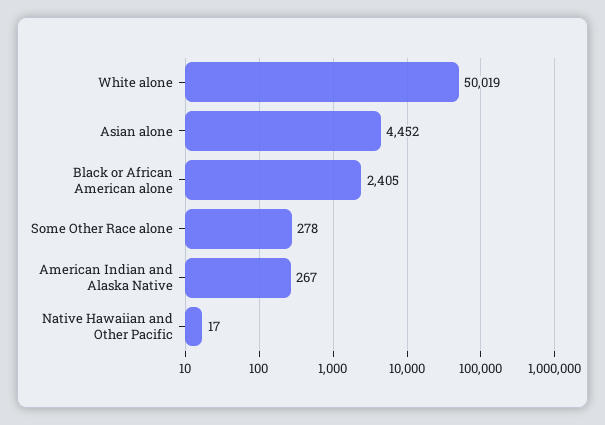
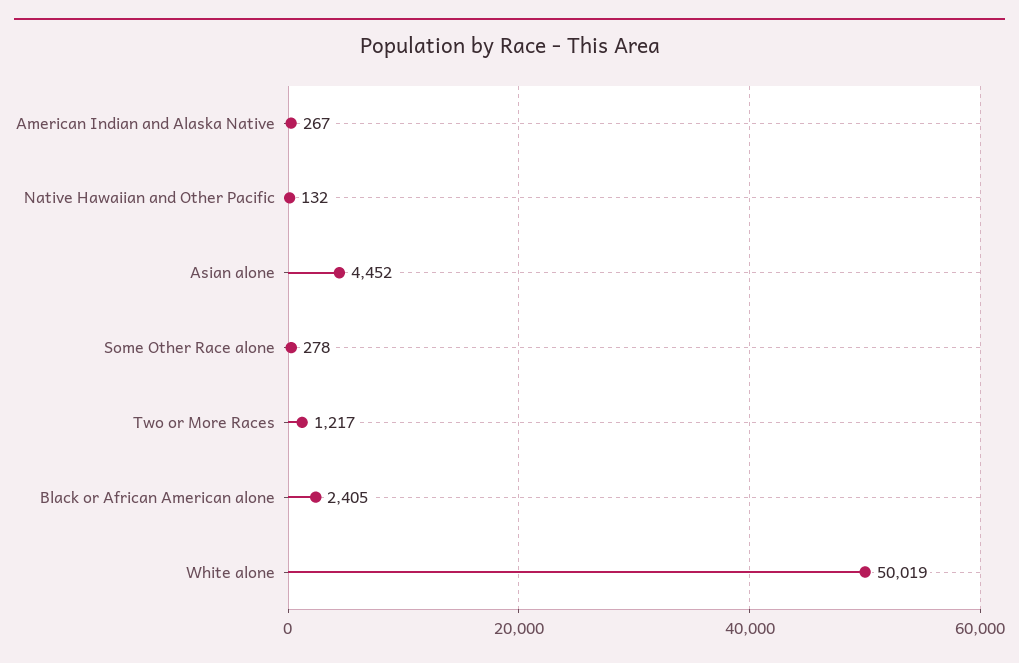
  {
    "White alone": 50019,
    "Asian alone": 4452,
    "Black or African American alone": 2405,
    "Some Other Race alone": 278,
    "American Indian and Alaska Native": 267,
-   "Native Hawaiian and Other Pacific": 17
+   "Native Hawaiian and Other Pacific": 132,
+   "Two or More Races": 1217
  }

